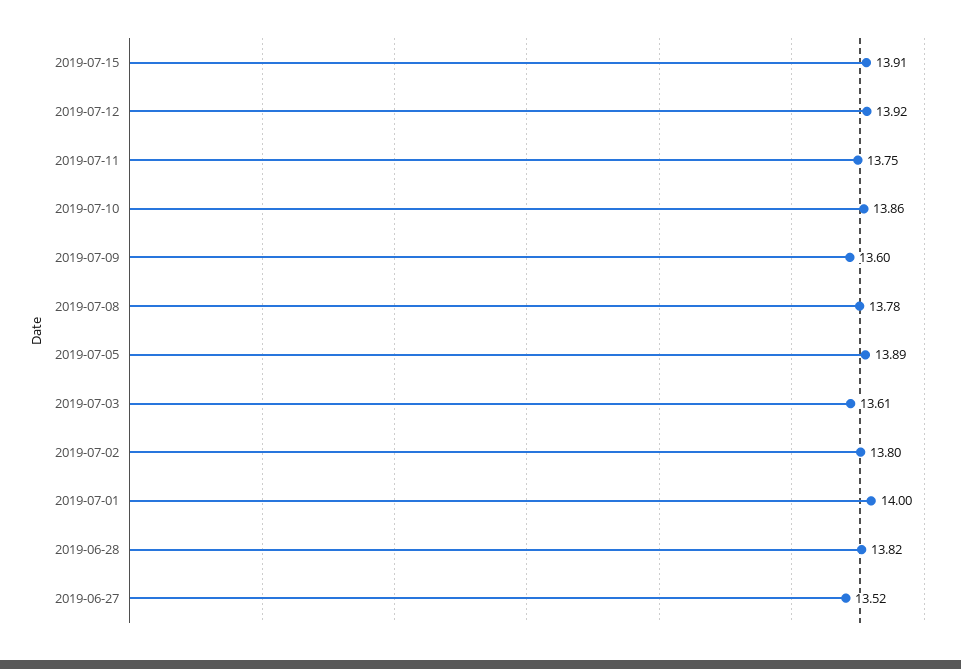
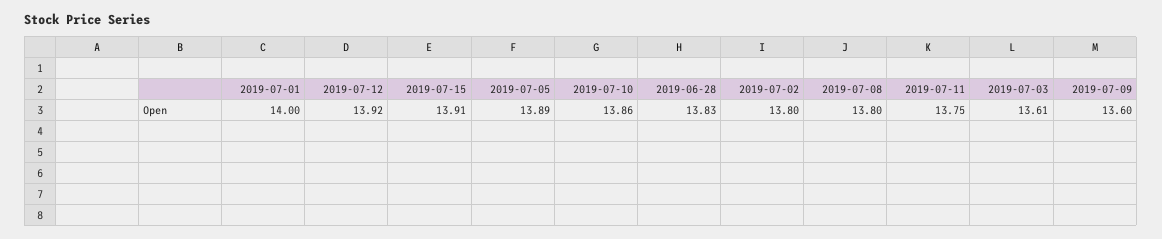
  {
    "2019-07-15": 13.91,
    "2019-07-12": 13.92,
    "2019-07-11": 13.75,
    "2019-07-10": 13.86,
    "2019-07-09": 13.6,
-   "2019-07-08": 13.78,
+   "2019-07-08": 13.8,
    "2019-07-05": 13.89,
    "2019-07-03": 13.61,
    "2019-07-02": 13.8,
    "2019-07-01": 14,
-   "2019-06-28": 13.82,
+   "2019-06-28": 13.83
-   "2019-06-27": 13.52
  }

